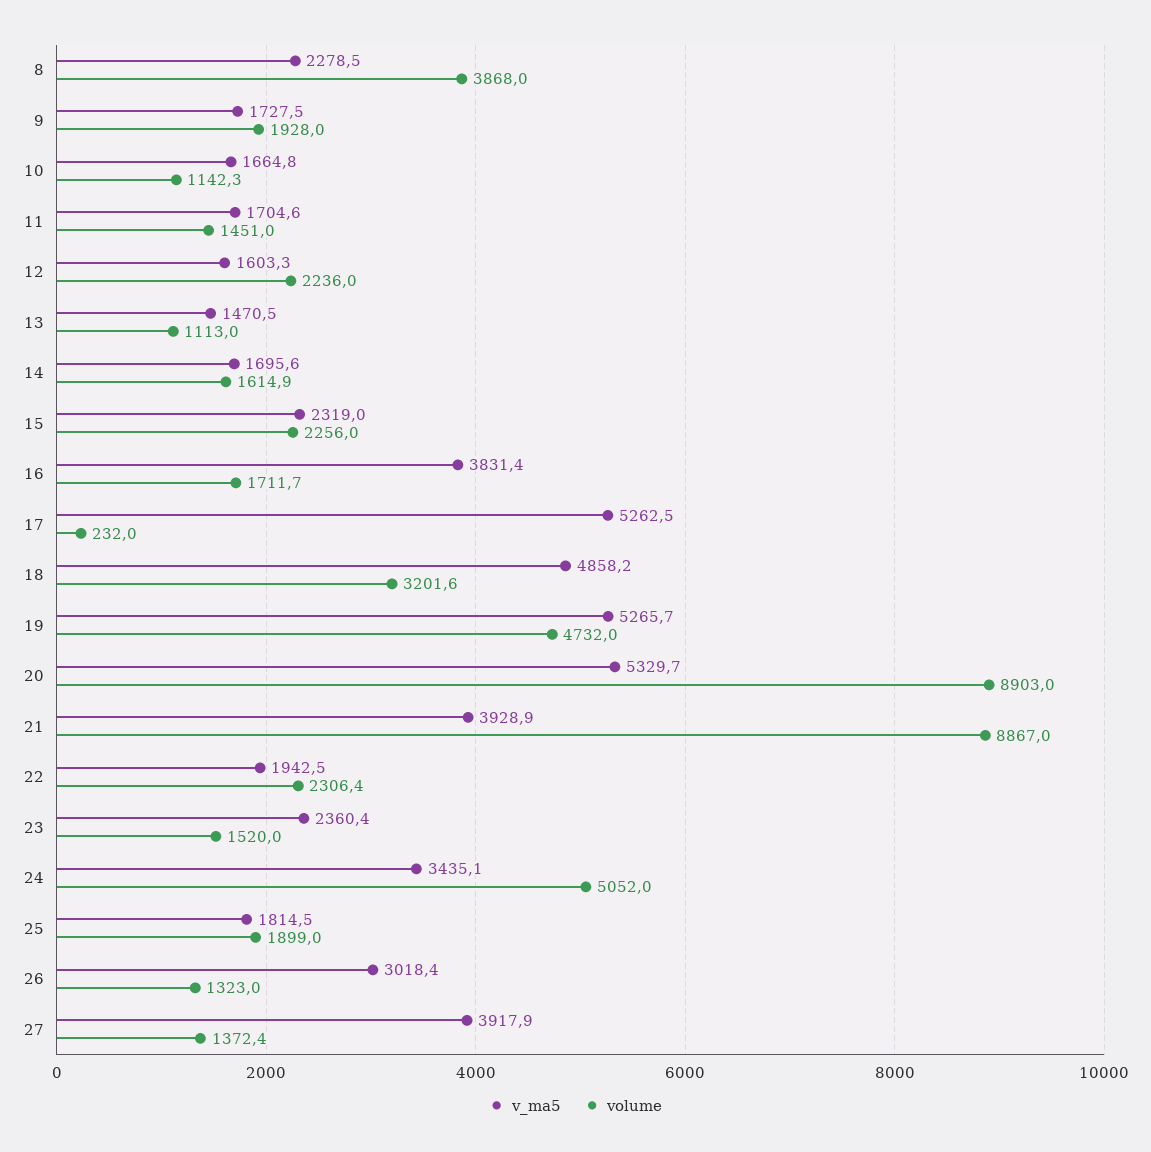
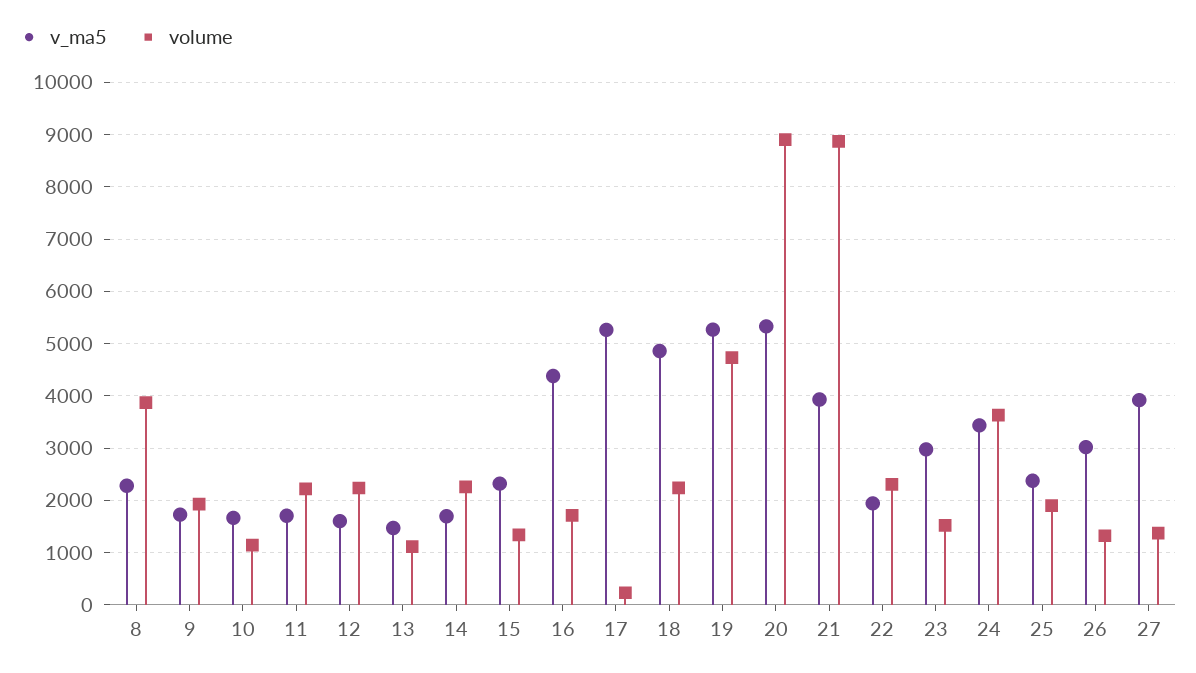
  {
    "v_ma5": {
      "8": 2278.5,
      "9": 1727.5,
      "10": 1664.8,
      "11": 1704.6,
      "12": 1603.3,
      "13": 1470.5,
      "14": 1695.6,
      "15": 2319,
-     "16": 3831.4,
+     "16": 4400,
      "17": 5262.5,
      "18": 4858.2,
      "19": 5265.7,
      "20": 5329.7,
      "21": 3928.9,
      "22": 1942.5,
-     "23": 2360.4,
+     "23": 3000,
      "24": 3435.1,
-     "25": 1814.5,
+     "25": 2400,
      "26": 3018.4,
      "27": 3917.9
    },
    "volume": {
      "8": 3868,
      "9": 1928,
      "10": 1142.3,
-     "11": 1451,
+     "11": 2200,
      "12": 2236,
      "13": 1113,
-     "14": 1614.9,
+     "14": 2200,
-     "15": 2256,
+     "15": 1400,
      "16": 1711.7,
      "17": 232,
-     "18": 3201.6,
+     "18": 2200,
      "19": 4732,
      "20": 8903,
      "21": 8867,
      "22": 2306.4,
      "23": 1520,
-     "24": 5052,
+     "24": 3600,
      "25": 1899,
      "26": 1323,
      "27": 1372.4
    }
  }

